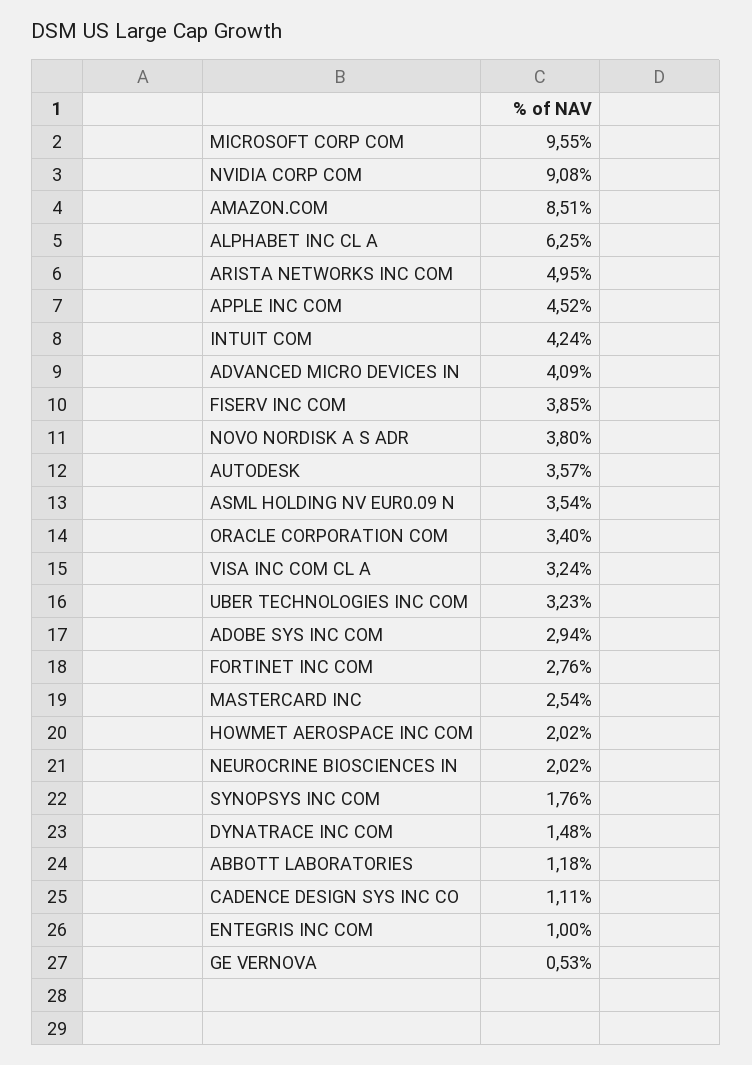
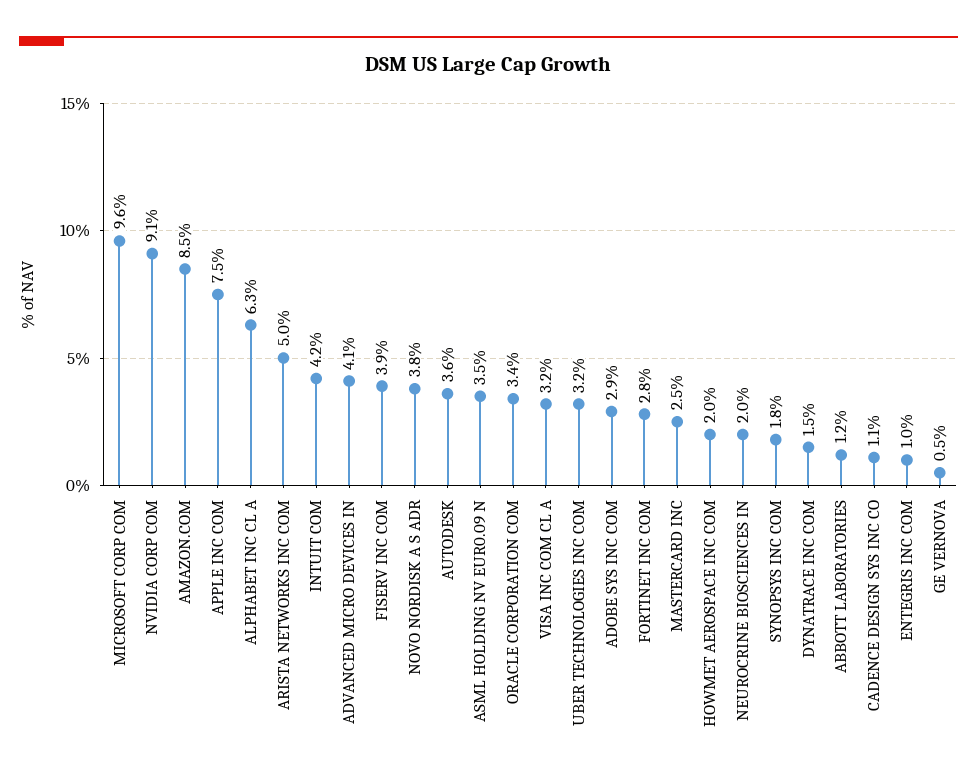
  {
    "MICROSOFT CORP COM": 9.55,
    "NVIDIA CORP COM": 9.08,
    "AMAZON.COM": 8.51,
    "ALPHABET INC CL A": 6.25,
    "ARISTA NETWORKS INC COM": 4.95,
-   "APPLE INC COM": 4.52,
+   "APPLE INC COM": 7.5,
    "INTUIT COM": 4.24,
    "ADVANCED MICRO DEVICES IN": 4.09,
    "FISERV INC COM": 3.85,
    "NOVO NORDISK A S ADR": 3.8,
    "AUTODESK": 3.57,
    "ASML HOLDING NV EUR0.09 N": 3.54,
    "ORACLE CORPORATION COM": 3.4,
    "VISA INC COM CL A": 3.24,
    "UBER TECHNOLOGIES INC COM": 3.23,
    "ADOBE SYS INC COM": 2.94,
    "FORTINET INC COM": 2.76,
    "MASTERCARD INC": 2.54,
    "HOWMET AEROSPACE INC COM": 2.02,
    "NEUROCRINE BIOSCIENCES IN": 2.02,
    "SYNOPSYS INC COM": 1.76,
    "DYNATRACE INC COM": 1.48,
    "ABBOTT LABORATORIES": 1.18,
    "CADENCE DESIGN SYS INC CO": 1.11,
    "ENTEGRIS INC COM": 1,
    "GE VERNOVA": 0.53
  }

